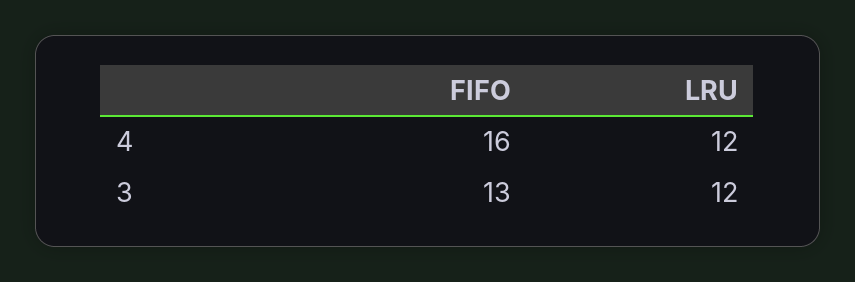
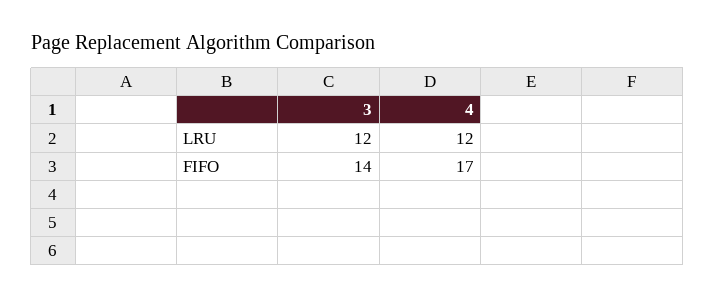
  {
    "FIFO": {
-     "4": 16,
+     "4": 17,
-     "3": 13
+     "3": 14
    },
    "LRU": {
      "4": 12,
      "3": 12
    }
  }

